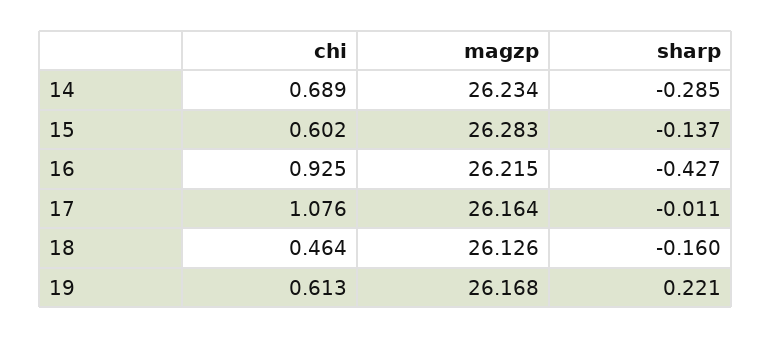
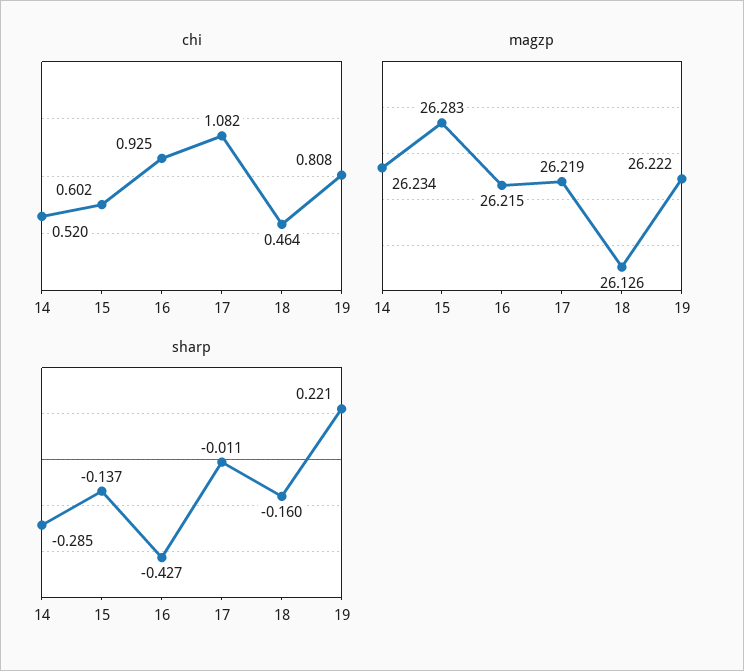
  {
    "chi": {
-     "14": 0.689,
+     "14": 0.52,
      "15": 0.602,
      "16": 0.925,
-     "17": 1.076,
+     "17": 1.082,
      "18": 0.464,
-     "19": 0.613
+     "19": 0.808
    },
    "magzp": {
      "14": 26.234,
      "15": 26.283,
      "16": 26.215,
-     "17": 26.164,
+     "17": 26.219,
      "18": 26.126,
-     "19": 26.168
+     "19": 26.222
    },
    "sharp": {
      "14": -0.285,
      "15": -0.137,
      "16": -0.427,
      "17": -0.011,
      "18": -0.16,
      "19": 0.221
    }
  }

